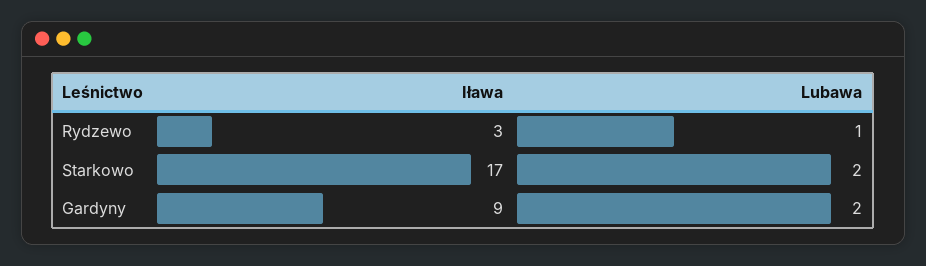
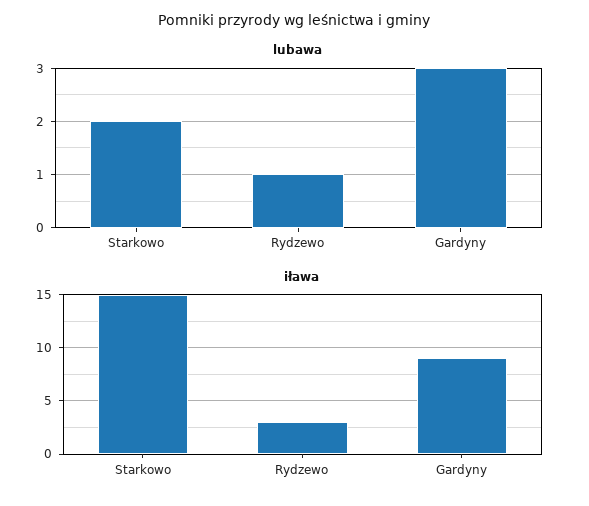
  {
    "Iława": {
      "Rydzewo": 3,
-     "Starkowo": 17,
+     "Starkowo": 15,
      "Gardyny": 9
    },
    "Lubawa": {
      "Rydzewo": 1,
      "Starkowo": 2,
-     "Gardyny": 2
+     "Gardyny": 3
    }
  }

